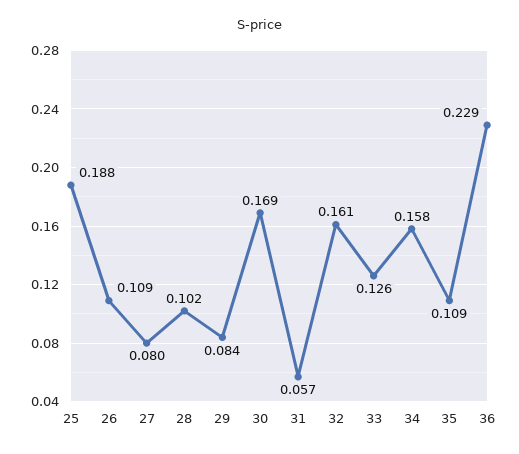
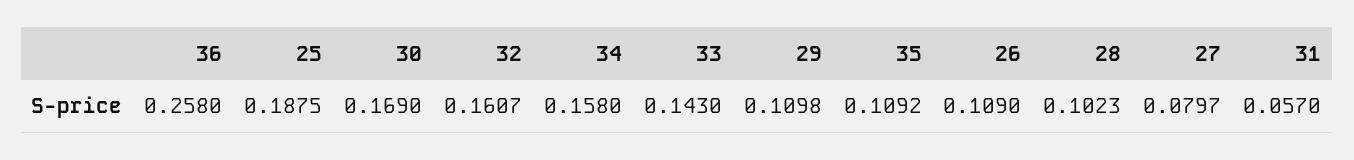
  {
    "25": 0.1875,
    "26": 0.109,
    "27": 0.0797,
    "28": 0.1023,
-   "29": 0.084,
+   "29": 0.1098,
    "30": 0.169,
    "31": 0.057,
    "32": 0.1607,
-   "33": 0.126,
+   "33": 0.143,
    "34": 0.158,
    "35": 0.1092,
-   "36": 0.229
+   "36": 0.258
  }

